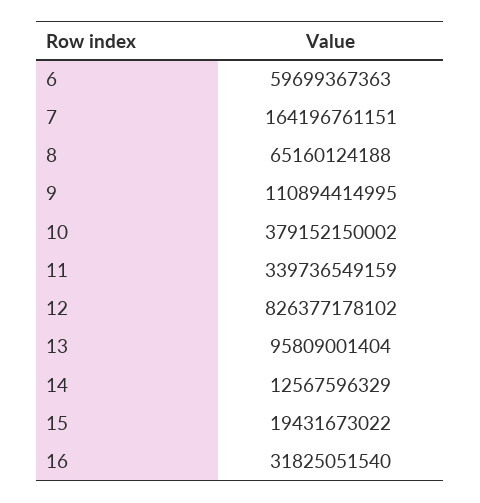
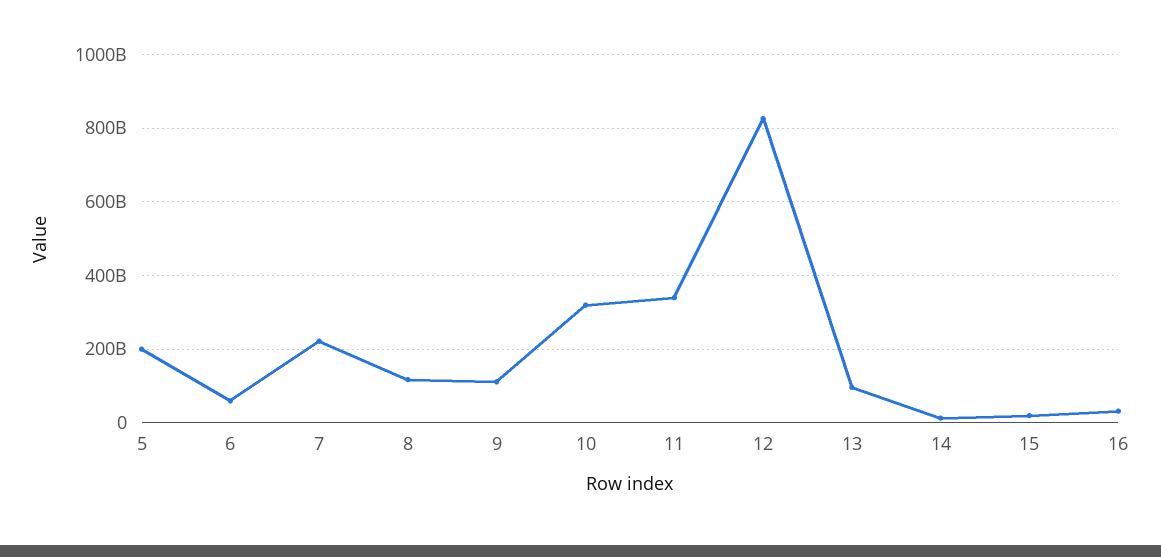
  {
    "6": 59699367363,
-   "7": 164196761151,
+   "7": 220000000000,
-   "8": 65160124188,
+   "8": 120000000000,
    "9": 110894414995,
-   "10": 379152150002,
+   "10": 320000000000,
    "11": 339736549159,
    "12": 826377178102,
    "13": 95809001404,
    "14": 12567596329,
    "15": 19431673022,
-   "16": 31825051540
+   "16": 31825051540,
+   "5": 200000000000
  }

